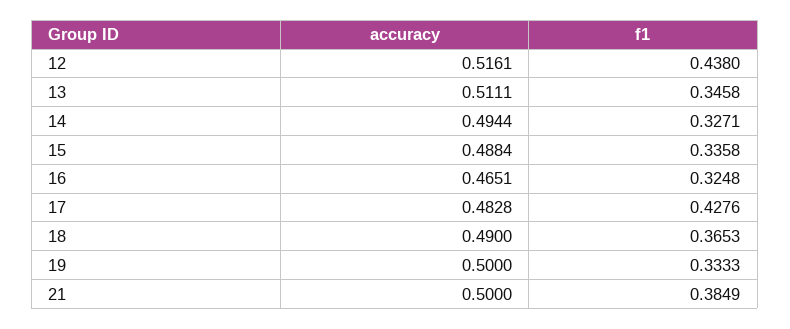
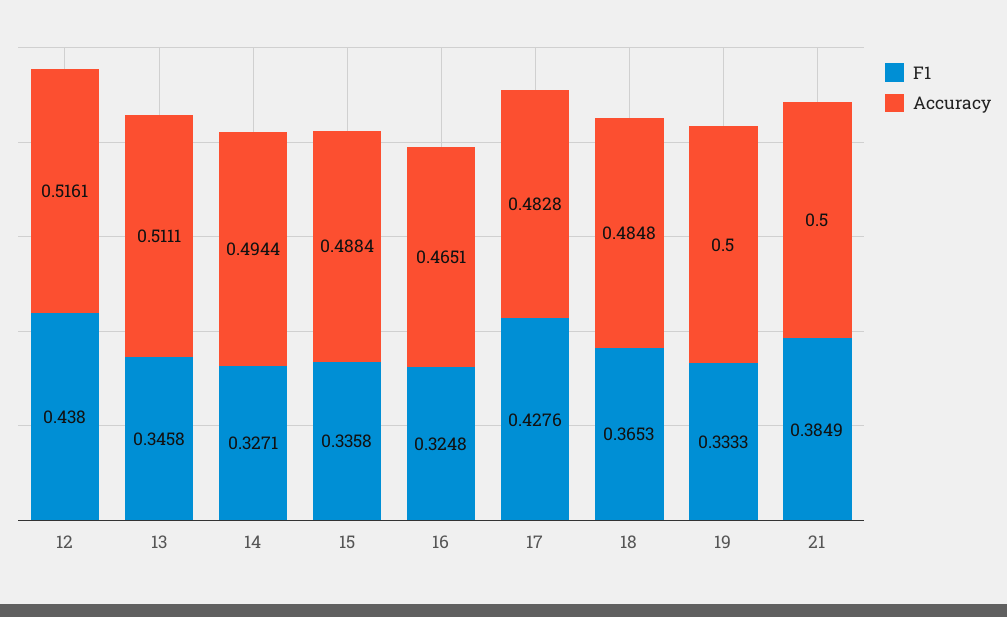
  {
    "accuracy": {
      "12": 0.5161,
      "13": 0.5111,
      "14": 0.4944,
      "15": 0.4884,
      "16": 0.4651,
      "17": 0.4828,
-     "18": 0.49,
+     "18": 0.4848,
      "19": 0.5,
      "21": 0.5
    },
    "f1": {
      "12": 0.438,
      "13": 0.3458,
      "14": 0.3271,
      "15": 0.3358,
      "16": 0.3248,
      "17": 0.4276,
      "18": 0.3653,
      "19": 0.3333,
      "21": 0.3849
    }
  }

